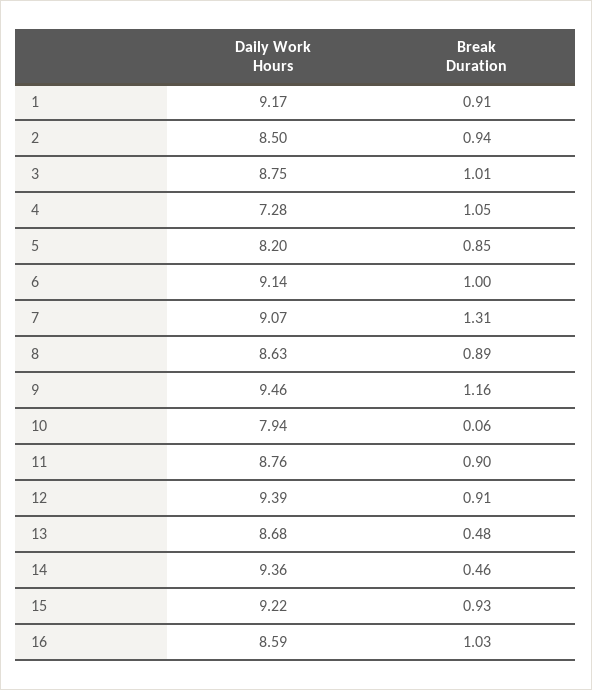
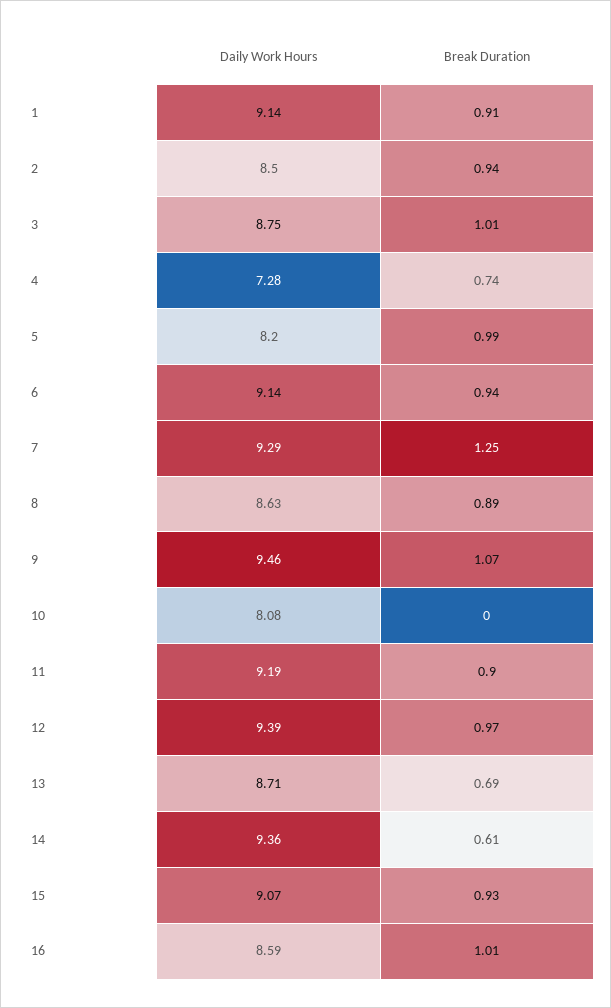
  {
    "Daily Work Hours": {
-     "1": 9.17,
+     "1": 9.14,
      "2": 8.5,
      "3": 8.75,
      "4": 7.28,
      "5": 8.2,
      "6": 9.14,
-     "7": 9.07,
+     "7": 9.29,
      "8": 8.63,
      "9": 9.46,
-     "10": 7.94,
+     "10": 8.08,
-     "11": 8.76,
+     "11": 9.19,
      "12": 9.39,
-     "13": 8.68,
+     "13": 8.71,
      "14": 9.36,
-     "15": 9.22,
+     "15": 9.07,
      "16": 8.59
    },
    "Break Duration": {
      "1": 0.91,
      "2": 0.94,
      "3": 1.01,
-     "4": 1.05,
+     "4": 0.74,
-     "5": 0.85,
+     "5": 0.99,
-     "6": 1,
+     "6": 0.94,
-     "7": 1.31,
+     "7": 1.25,
      "8": 0.89,
-     "9": 1.16,
+     "9": 1.07,
-     "10": 0.06,
+     "10": 0,
      "11": 0.9,
-     "12": 0.91,
+     "12": 0.97,
-     "13": 0.48,
+     "13": 0.69,
-     "14": 0.46,
+     "14": 0.61,
      "15": 0.93,
-     "16": 1.03
+     "16": 1.01
    }
  }

